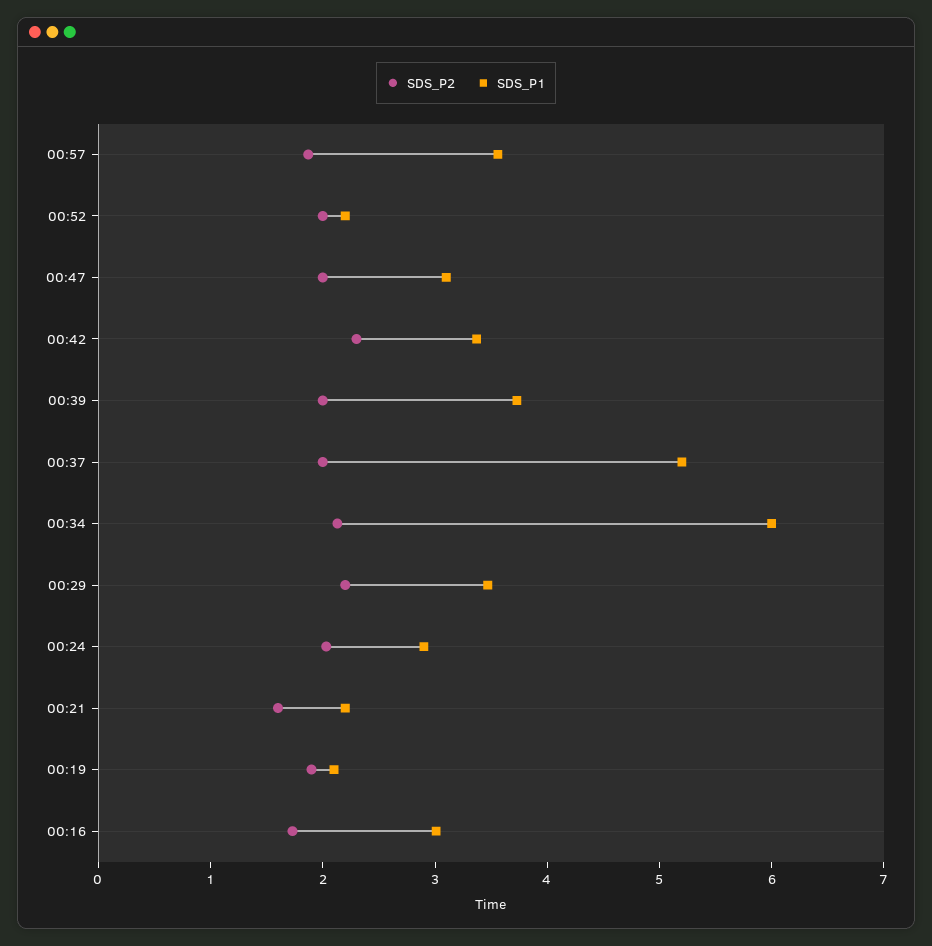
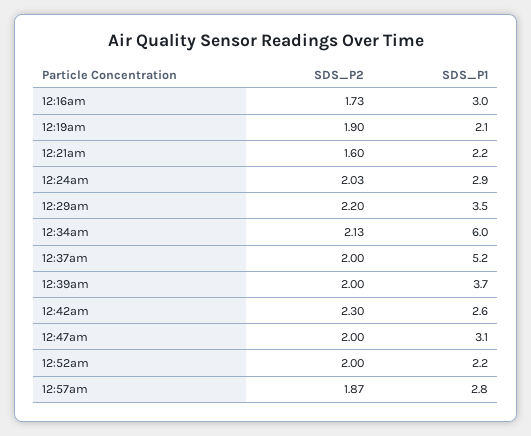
  {
    "SDS_P2": {
      "00:57": 1.87,
      "00:52": 2,
      "00:47": 2,
      "00:42": 2.3,
      "00:39": 2,
      "00:37": 2,
      "00:34": 2.13,
      "00:29": 2.2,
      "00:24": 2.03,
      "00:21": 1.6,
      "00:19": 1.9,
      "00:16": 1.73
    },
    "SDS_P1": {
-     "00:57": 3.6,
+     "00:57": 2.8,
      "00:52": 2.2,
      "00:47": 3.1,
-     "00:42": 3.4,
+     "00:42": 2.6,
      "00:39": 3.7,
      "00:37": 5.2,
      "00:34": 6,
      "00:29": 3.5,
      "00:24": 2.9,
      "00:21": 2.2,
      "00:19": 2.1,
      "00:16": 3
    }
  }

